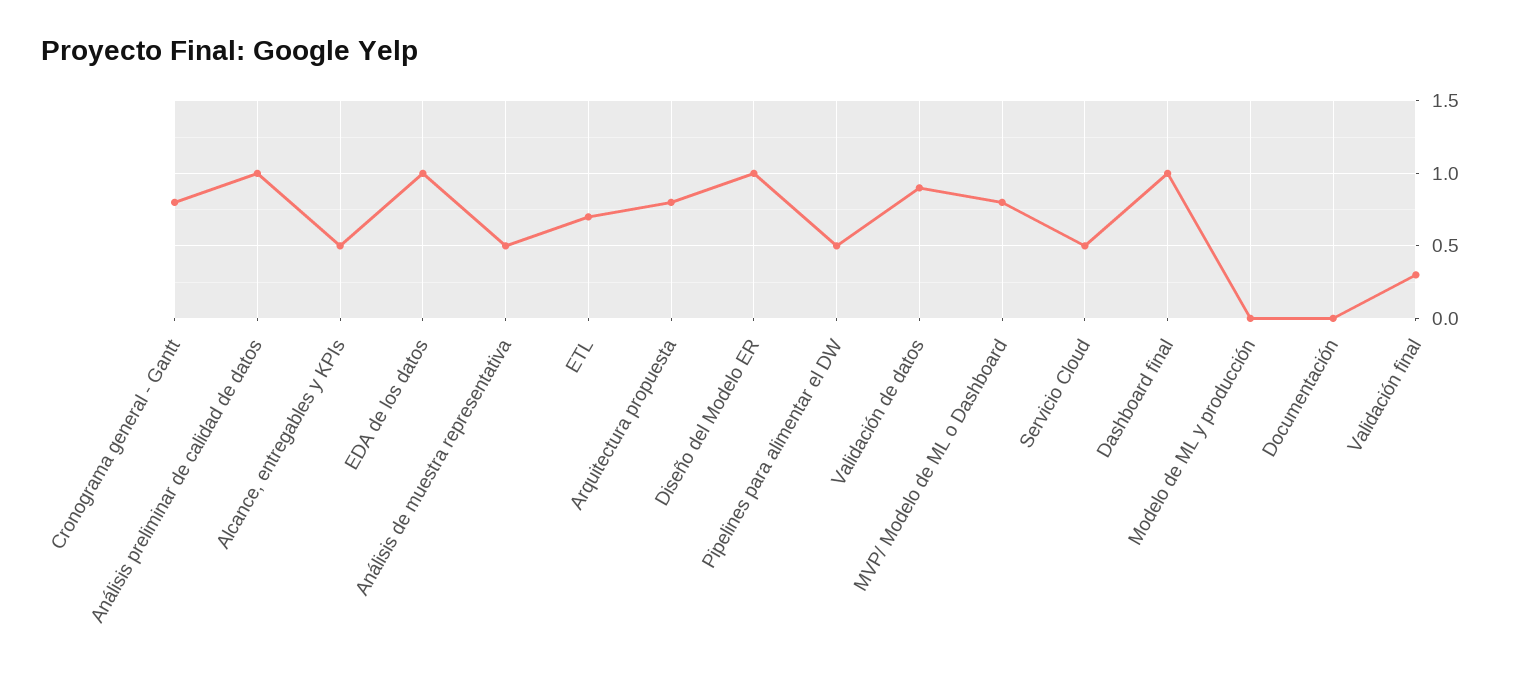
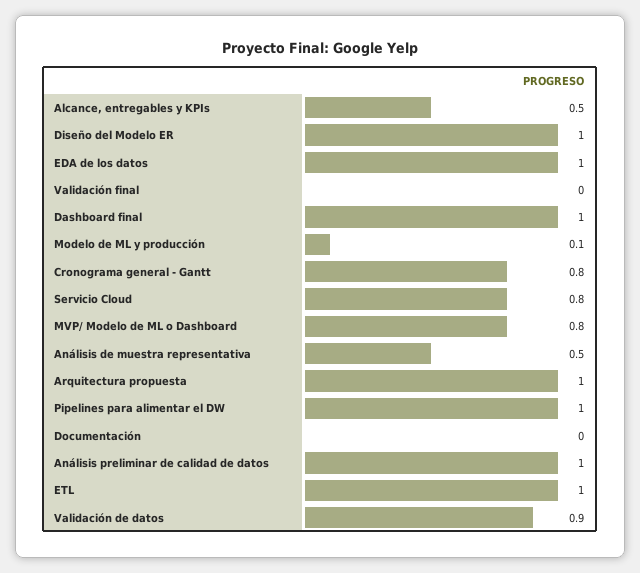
  {
    "Cronograma general - Gantt": 0.8,
    "Análisis preliminar de calidad de datos": 1,
    "Alcance, entregables y KPIs": 0.5,
    "EDA de los datos": 1,
    "Análisis de muestra representativa": 0.5,
-   "ETL": 0.7,
+   "ETL": 1,
-   "Arquitectura propuesta": 0.8,
+   "Arquitectura propuesta": 1,
    "Diseño del Modelo ER": 1,
-   "Pipelines para alimentar el DW": 0.5,
+   "Pipelines para alimentar el DW": 1,
    "Validación de datos": 0.9,
    "MVP/ Modelo de ML o Dashboard": 0.8,
-   "Servicio Cloud": 0.5,
+   "Servicio Cloud": 0.8,
    "Dashboard final": 1,
-   "Modelo de ML y producción": 0,
+   "Modelo de ML y producción": 0.1,
    "Documentación": 0,
-   "Validación final": 0.3
+   "Validación final": 0
  }

